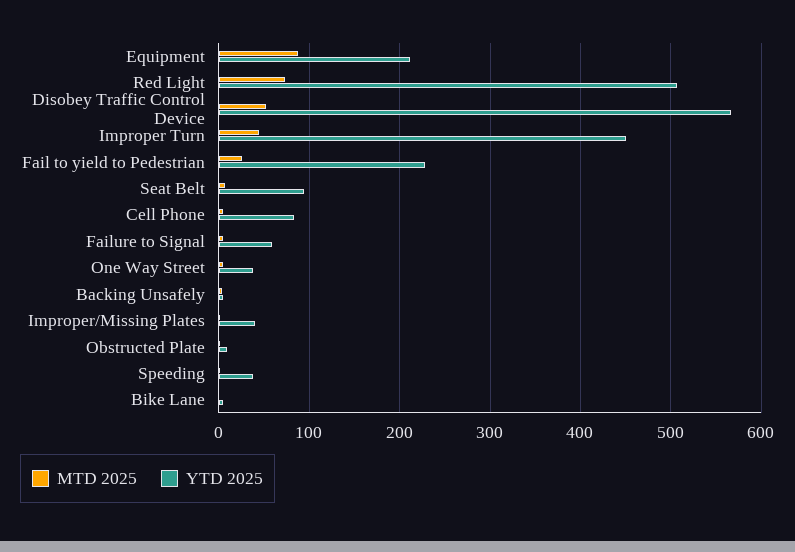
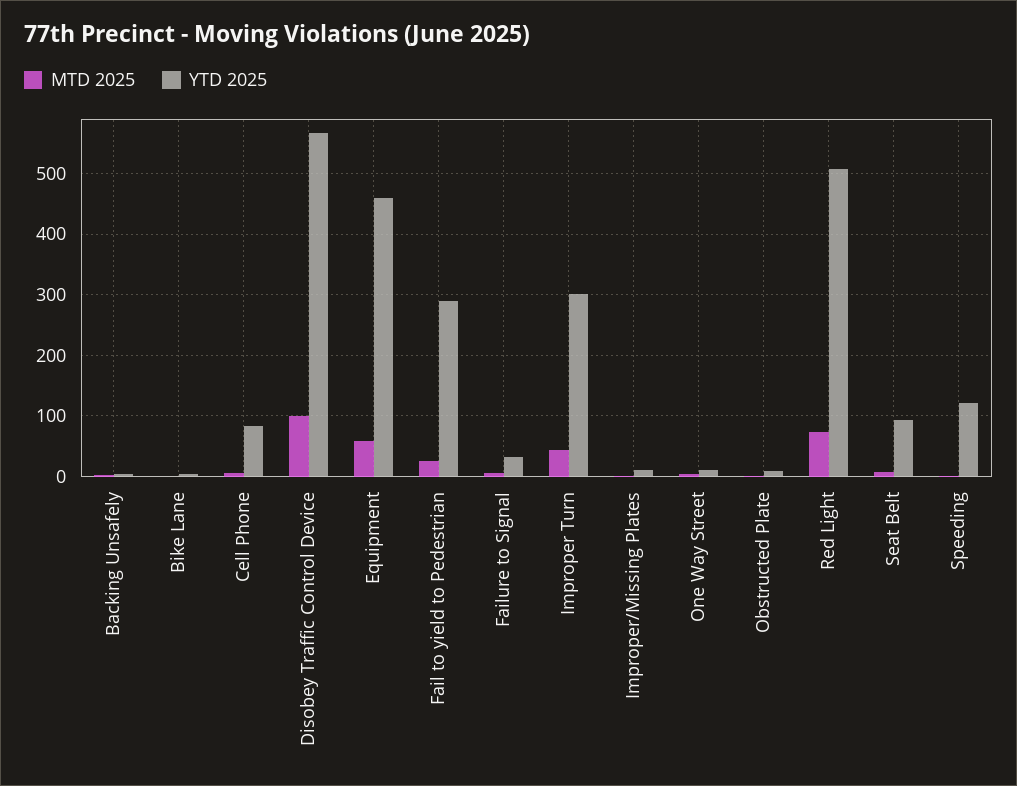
  {
    "MTD 2025": {
-     "Equipment": 90,
+     "Equipment": 60,
      "Red Light": 70,
-     "Disobey Traffic Control Device": 50,
+     "Disobey Traffic Control Device": 100,
      "Improper Turn": 40,
      "Fail to yield to Pedestrian": 30,
      "Seat Belt": 10,
      "Cell Phone": 10,
      "Failure to Signal": 10,
      "One Way Street": 0,
      "Backing Unsafely": 0,
      "Improper/Missing Plates": 0,
      "Obstructed Plate": 0,
      "Speeding": 0,
      "Bike Lane": 0
    },
    "YTD 2025": {
-     "Equipment": 210,
+     "Equipment": 460,
      "Red Light": 510,
      "Disobey Traffic Control Device": 570,
-     "Improper Turn": 450,
+     "Improper Turn": 300,
-     "Fail to yield to Pedestrian": 230,
+     "Fail to yield to Pedestrian": 290,
      "Seat Belt": 90,
      "Cell Phone": 80,
-     "Failure to Signal": 60,
+     "Failure to Signal": 30,
-     "One Way Street": 40,
+     "One Way Street": 10,
      "Backing Unsafely": 0,
-     "Improper/Missing Plates": 40,
+     "Improper/Missing Plates": 10,
      "Obstructed Plate": 10,
-     "Speeding": 40,
+     "Speeding": 120,
      "Bike Lane": 0
    }
  }

